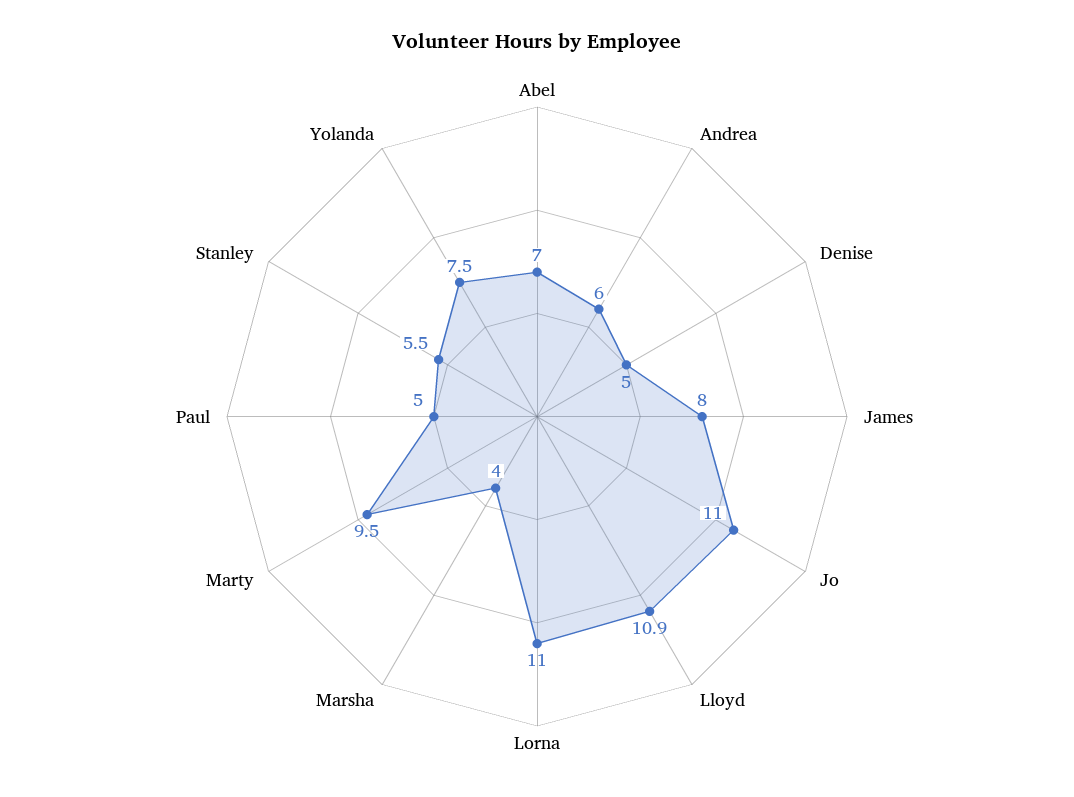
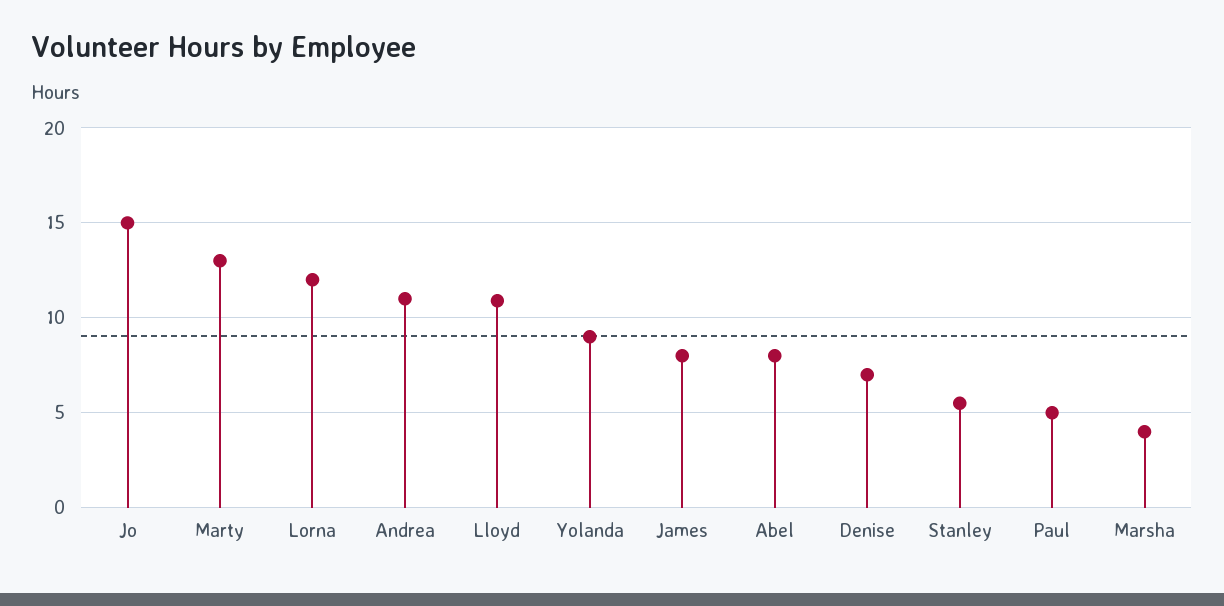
  {
-   "Abel": 7,
+   "Abel": 8,
-   "Andrea": 6,
+   "Andrea": 11,
-   "Denise": 5,
+   "Denise": 7,
    "James": 8,
-   "Jo": 11,
+   "Jo": 15,
    "Lloyd": 10.9,
-   "Lorna": 11,
+   "Lorna": 12,
    "Marsha": 4,
-   "Marty": 9.5,
+   "Marty": 13,
    "Paul": 5,
    "Stanley": 5.5,
-   "Yolanda": 7.5
+   "Yolanda": 9
  }

